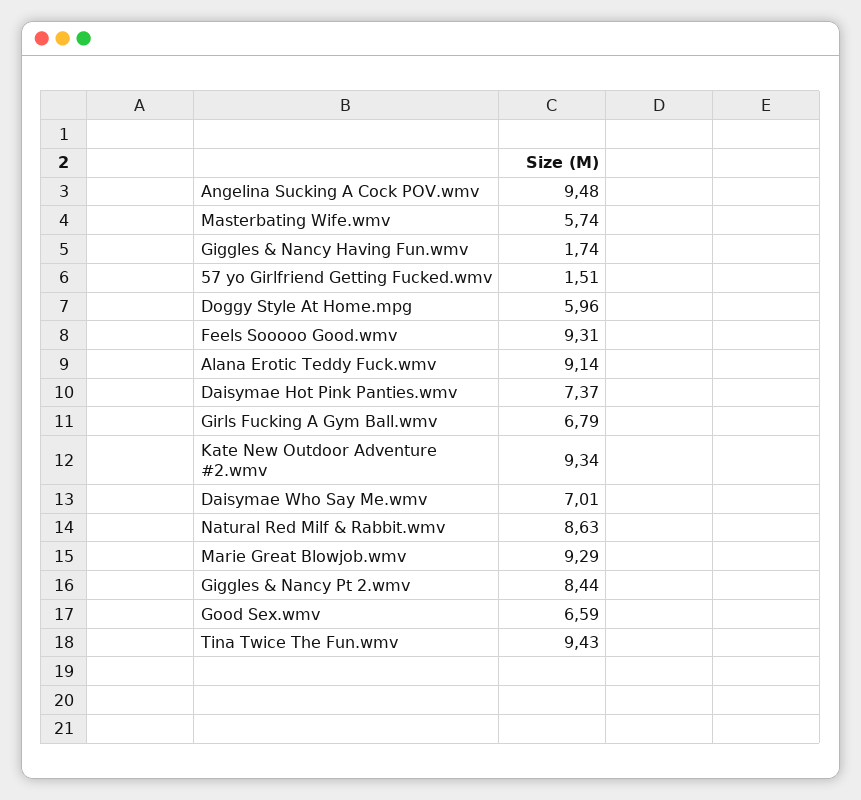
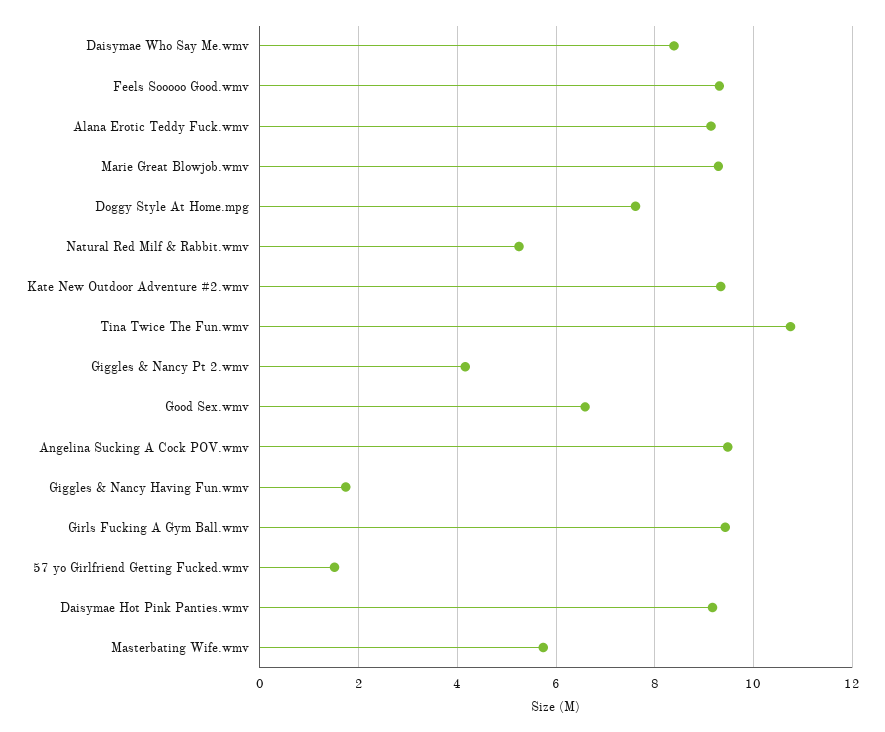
  {
    "Angelina Sucking A Cock POV.wmv": 9.48,
    "Masterbating Wife.wmv": 5.74,
    "Giggles & Nancy Having Fun.wmv": 1.74,
    "57 yo Girlfriend Getting Fucked.wmv": 1.51,
-   "Doggy Style At Home.mpg": 5.96,
+   "Doggy Style At Home.mpg": 7.6,
    "Feels Sooooo Good.wmv": 9.31,
    "Alana Erotic Teddy Fuck.wmv": 9.14,
-   "Daisymae Hot Pink Panties.wmv": 7.37,
+   "Daisymae Hot Pink Panties.wmv": 9.2,
-   "Girls Fucking A Gym Ball.wmv": 6.79,
+   "Girls Fucking A Gym Ball.wmv": 9.4,
    "Kate New Outdoor Adventure #2.wmv": 9.34,
-   "Daisymae Who Say Me.wmv": 7.01,
+   "Daisymae Who Say Me.wmv": 8.4,
-   "Natural Red Milf & Rabbit.wmv": 8.63,
+   "Natural Red Milf & Rabbit.wmv": 5.2,
    "Marie Great Blowjob.wmv": 9.29,
-   "Giggles & Nancy Pt 2.wmv": 8.44,
+   "Giggles & Nancy Pt 2.wmv": 4.2,
    "Good Sex.wmv": 6.59,
-   "Tina Twice The Fun.wmv": 9.43
+   "Tina Twice The Fun.wmv": 10.8
  }

